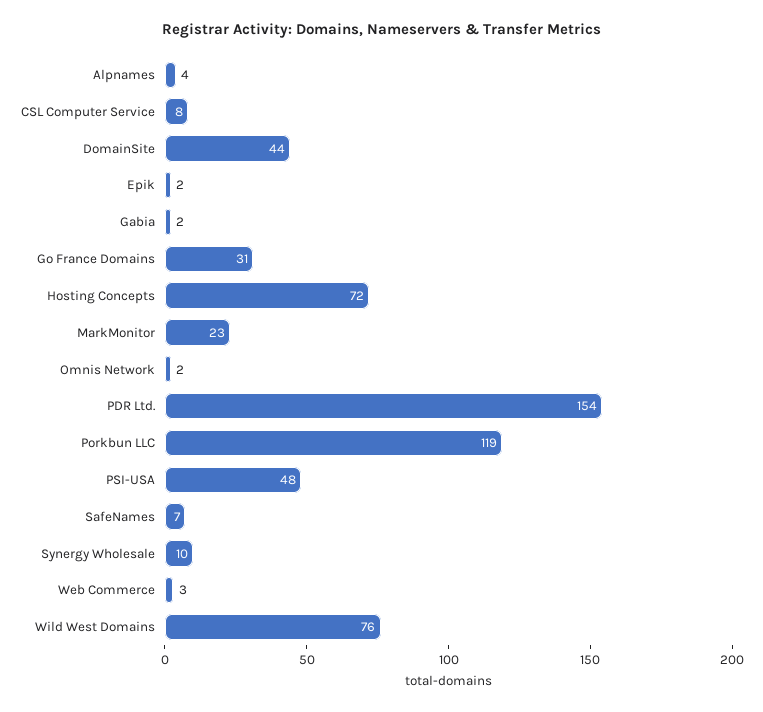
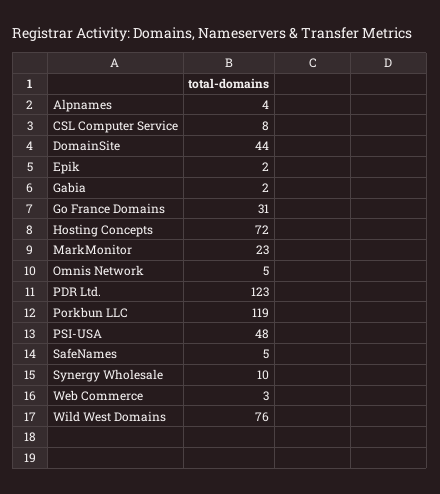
  {
    "Alpnames": 4,
    "CSL Computer Service": 8,
    "DomainSite": 44,
    "Epik": 2,
    "Gabia": 2,
    "Go France Domains": 31,
    "Hosting Concepts": 72,
    "MarkMonitor": 23,
-   "Omnis Network": 2,
+   "Omnis Network": 5,
-   "PDR Ltd.": 154,
+   "PDR Ltd.": 123,
    "Porkbun LLC": 119,
    "PSI-USA": 48,
-   "SafeNames": 7,
+   "SafeNames": 5,
    "Synergy Wholesale": 10,
    "Web Commerce": 3,
    "Wild West Domains": 76
  }

